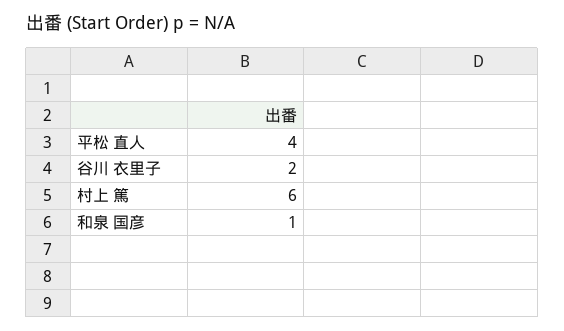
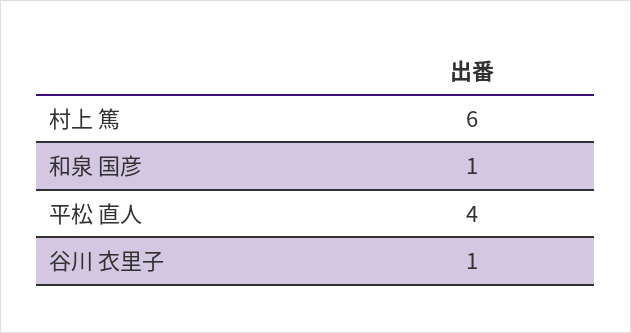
  {
    "平松 直人": 4,
-   "谷川 衣里子": 2,
+   "谷川 衣里子": 1,
    "村上 篤": 6,
    "和泉 国彦": 1
  }

